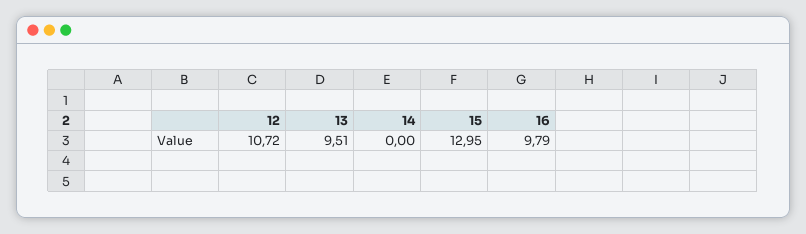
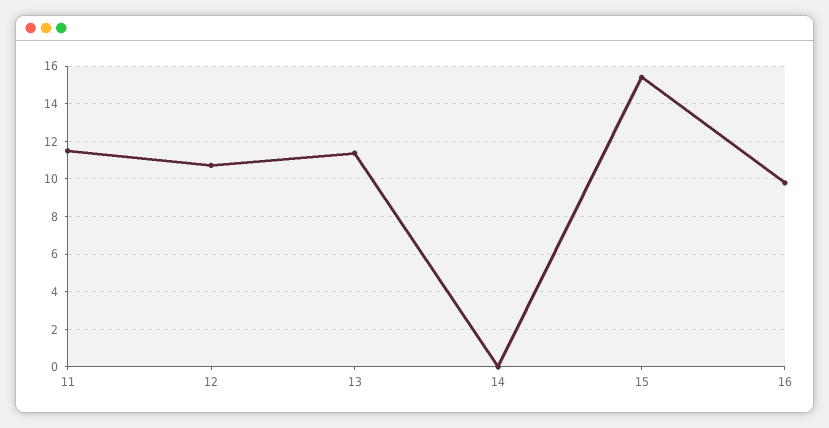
  {
    "12": 10.72,
-   "13": 9.51,
+   "13": 11.5,
    "14": 0,
-   "15": 12.95,
+   "15": 15.5,
-   "16": 9.79
+   "16": 9.79,
+   "11": 11.5
  }

